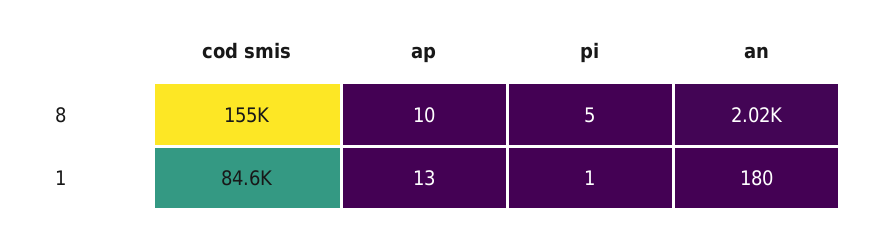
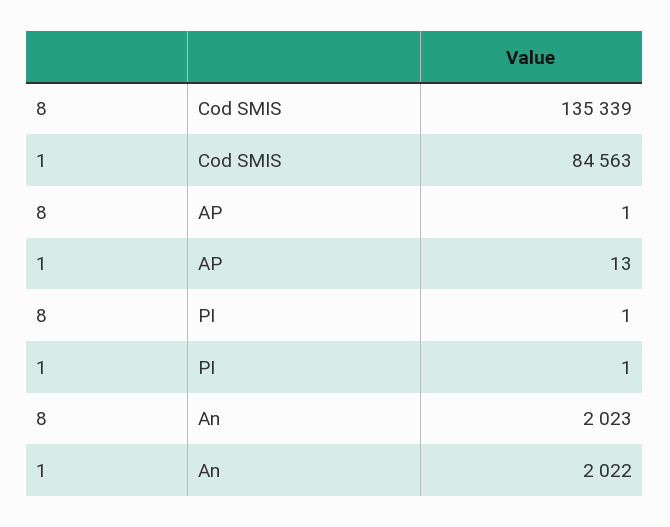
  {
    "cod smis": {
-     "8": 155000,
+     "8": 135339,
      "1": 84563
    },
    "ap": {
-     "8": 10,
+     "8": 1,
      "1": 13
    },
    "pi": {
-     "8": 5,
+     "8": 1,
      "1": 1
    },
    "an": {
      "8": 2023,
-     "1": 180
+     "1": 2022
    }
  }

